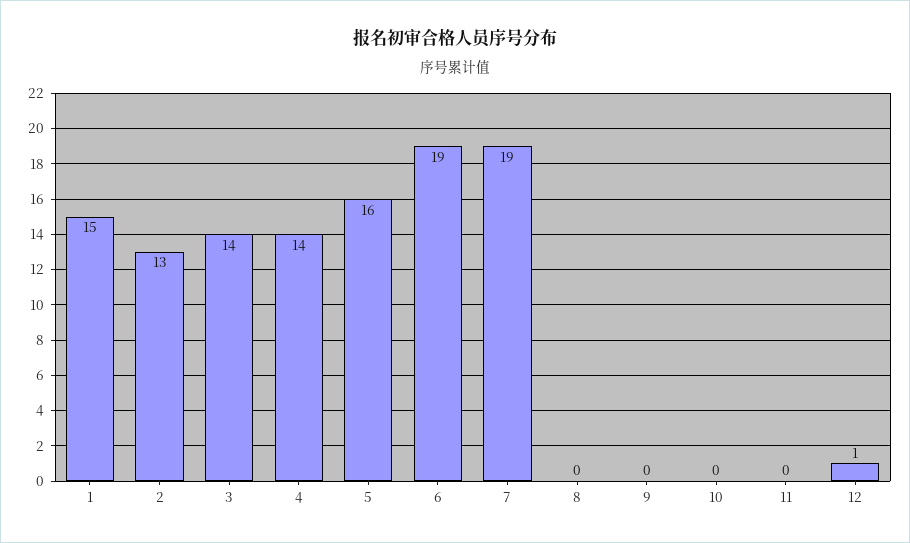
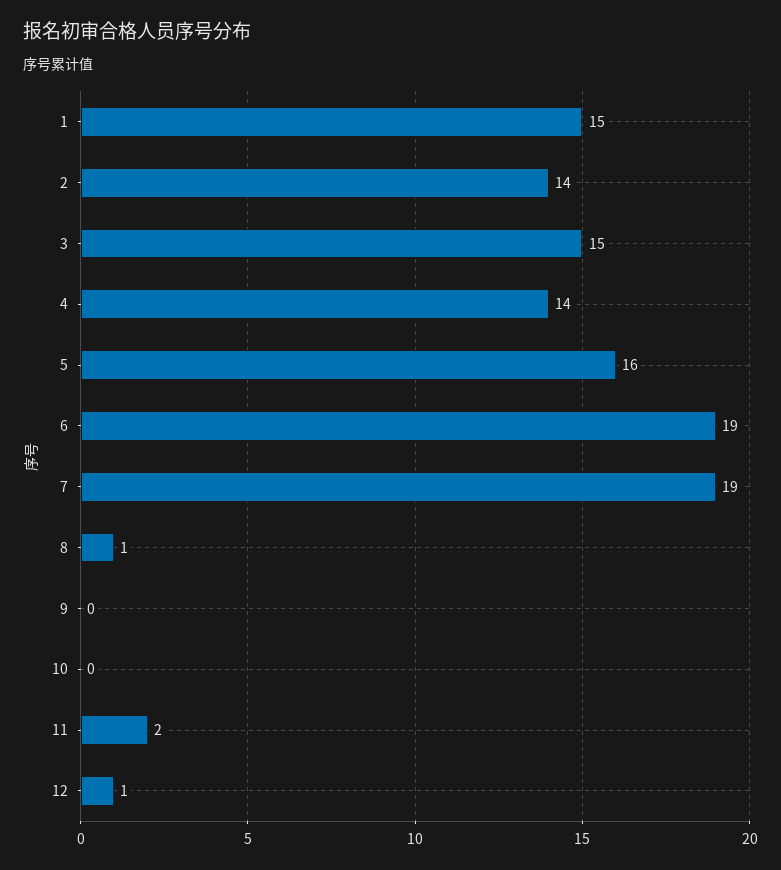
  {
    "1": 15,
-   "2": 13,
+   "2": 14,
-   "3": 14,
+   "3": 15,
    "4": 14,
    "5": 16,
    "6": 19,
    "7": 19,
-   "8": 0,
+   "8": 1,
    "9": 0,
    "10": 0,
-   "11": 0,
+   "11": 2,
    "12": 1
  }

